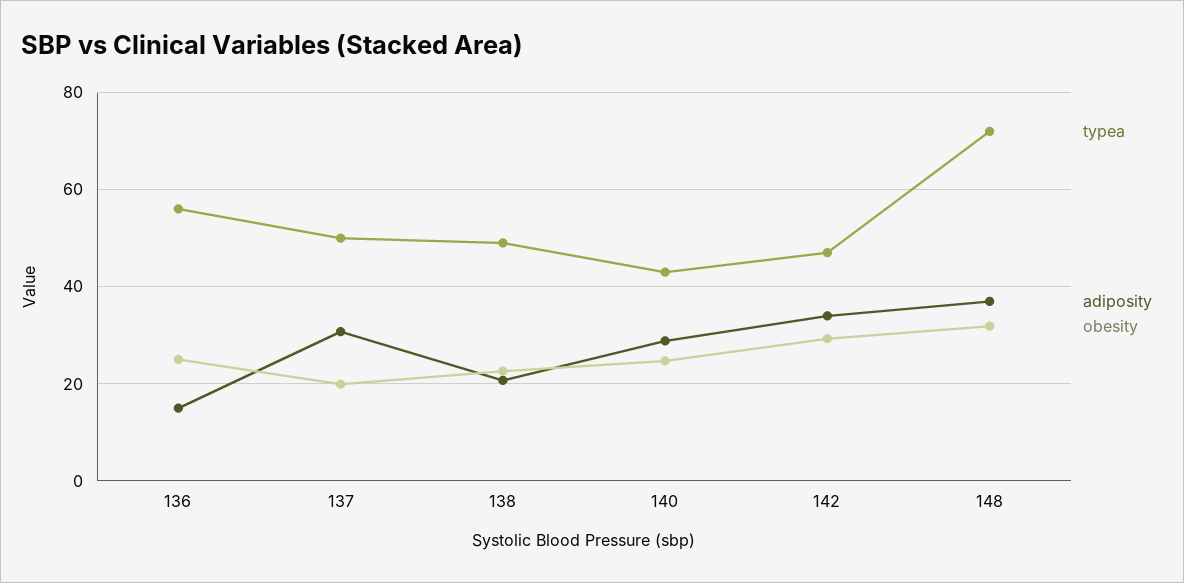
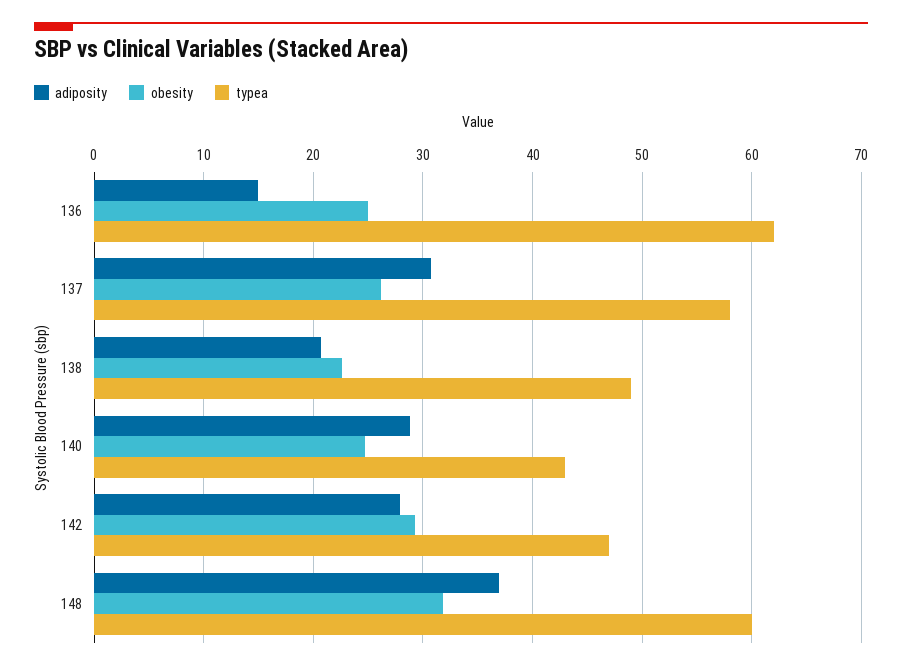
  {
    "typea": {
-     "136": 56,
+     "136": 62,
-     "137": 50,
+     "137": 58,
      "138": 49,
      "140": 43,
      "142": 47,
-     "148": 72
+     "148": 60
    },
    "adiposity": {
      "136": 15,
      "137": 31,
      "138": 21,
      "140": 29,
-     "142": 34,
+     "142": 28,
      "148": 37
    },
    "obesity": {
      "136": 25,
-     "137": 20,
+     "137": 26,
      "138": 23,
      "140": 25,
      "142": 29,
      "148": 32
    }
  }

